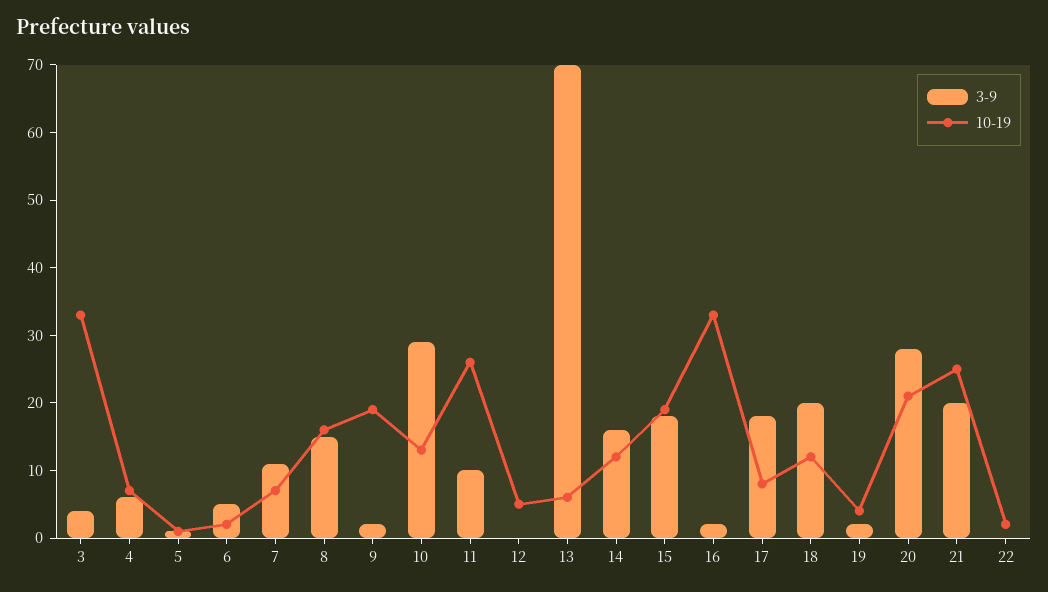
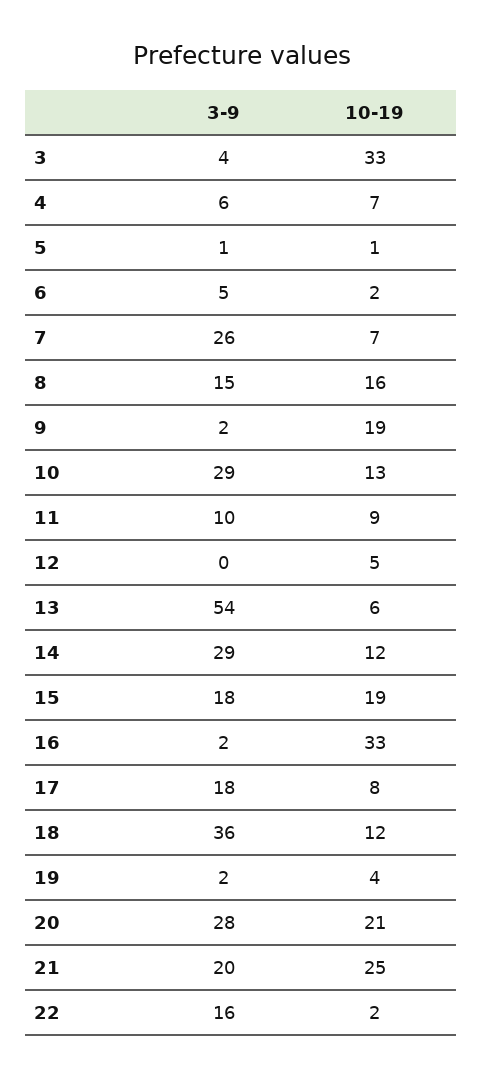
  {
    "3-9": {
      "3": 4,
      "4": 6,
      "5": 1,
      "6": 5,
-     "7": 10,
+     "7": 26,
      "8": 15,
      "9": 2,
      "10": 29,
      "11": 10,
      "12": 0,
-     "13": 70,
+     "13": 54,
-     "14": 15,
+     "14": 29,
      "15": 18,
      "16": 2,
      "17": 18,
-     "18": 20,
+     "18": 36,
      "19": 2,
      "20": 28,
      "21": 20,
-     "22": 0
+     "22": 16
    },
    "10-19": {
      "3": 33,
      "4": 7,
      "5": 1,
      "6": 2,
      "7": 7,
      "8": 16,
      "9": 19,
      "10": 13,
-     "11": 25,
+     "11": 9,
      "12": 5,
      "13": 6,
      "14": 12,
      "15": 19,
      "16": 33,
      "17": 8,
      "18": 12,
      "19": 4,
      "20": 21,
      "21": 25,
      "22": 2
    }
  }

